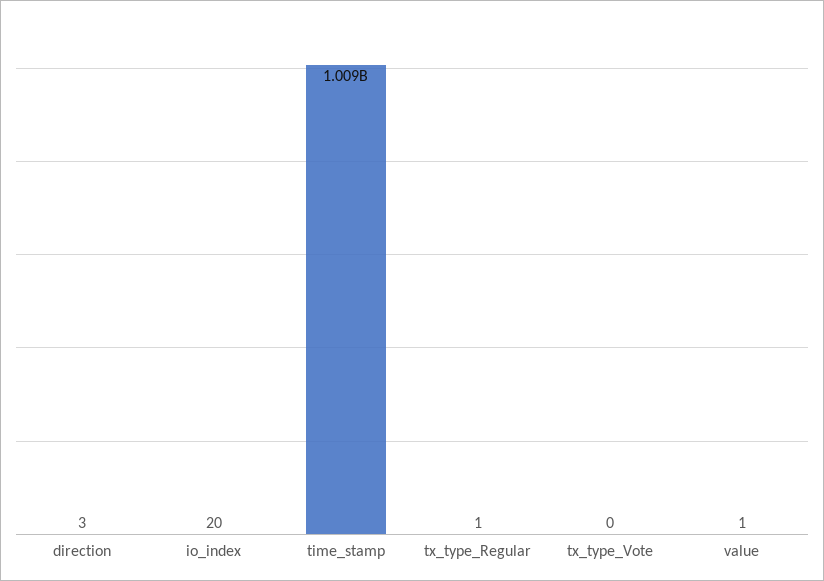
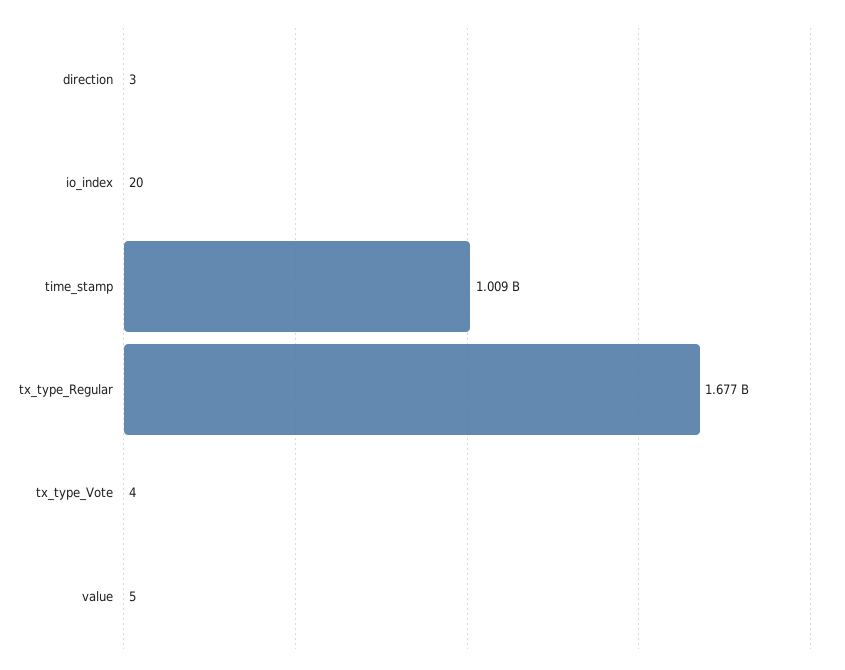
  {
    "direction": 3,
    "io_index": 20,
    "time_stamp": 1009000000,
-   "tx_type_Regular": 1,
+   "tx_type_Regular": 1677000000,
-   "tx_type_Vote": 0,
+   "tx_type_Vote": 4,
-   "value": 1
+   "value": 5
  }

